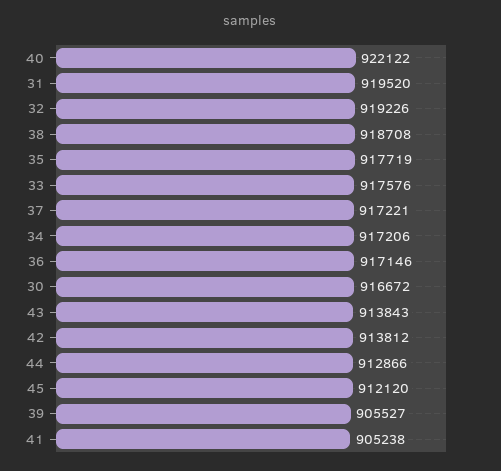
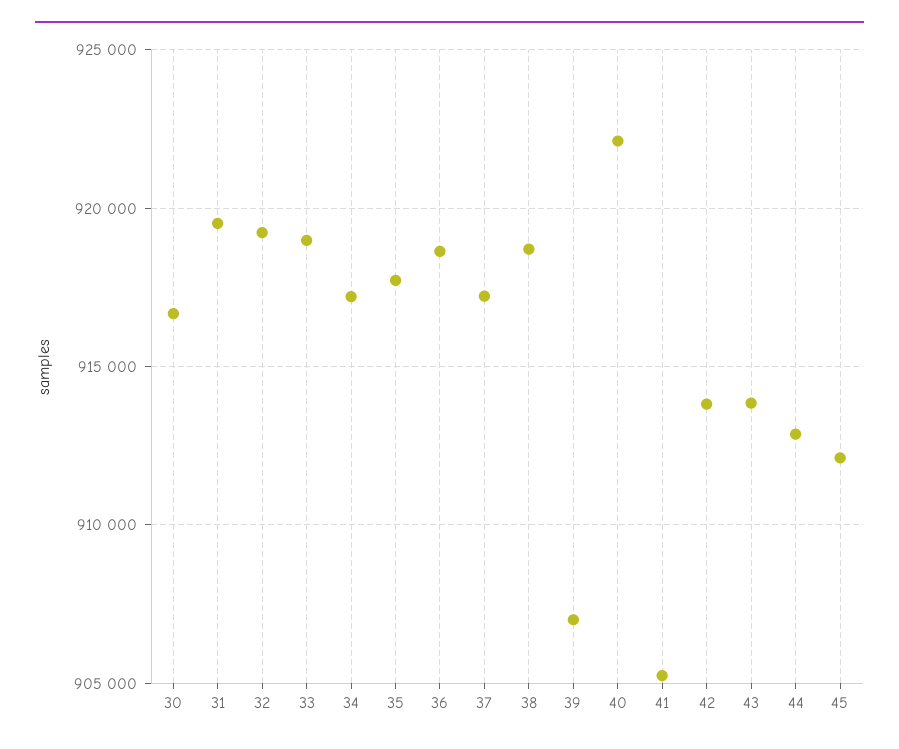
  {
    "40": 922122,
    "31": 919520,
    "32": 919226,
    "38": 918708,
    "35": 917719,
-   "33": 917576,
+   "33": 919000,
    "37": 917221,
    "34": 917206,
-   "36": 917146,
+   "36": 918500,
    "30": 916672,
    "43": 913843,
    "42": 913812,
    "44": 912866,
    "45": 912120,
-   "39": 905527,
+   "39": 907000,
    "41": 905238
  }

